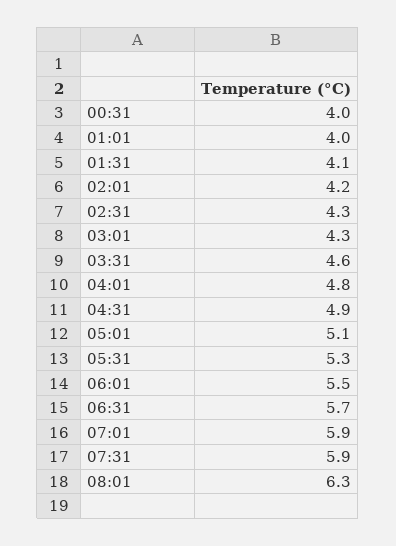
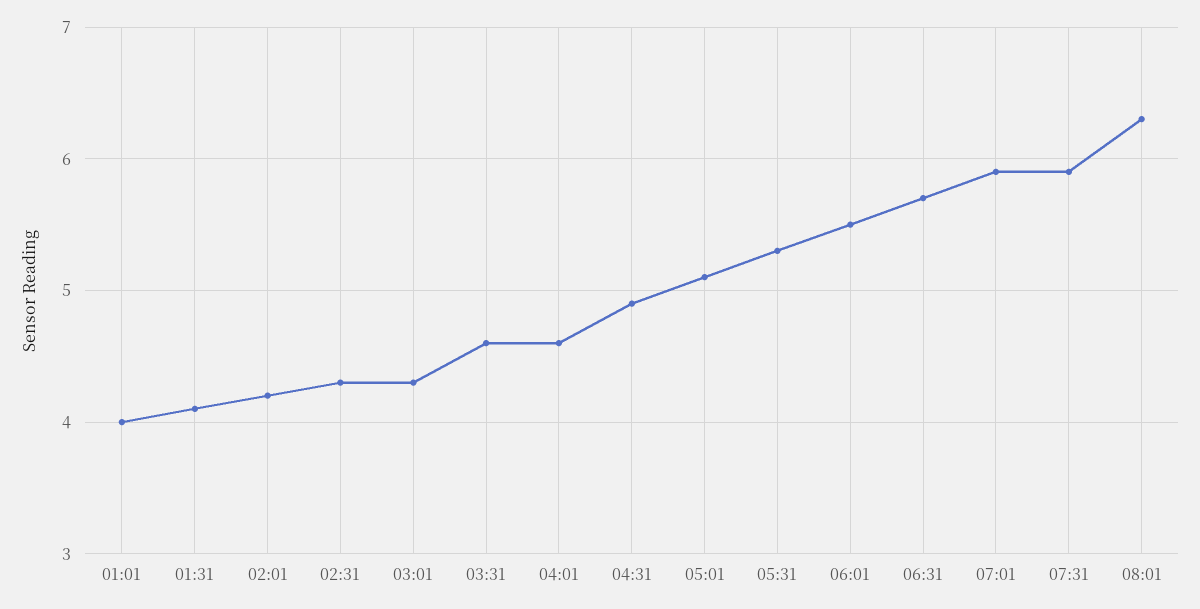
  {
-   "00:31": 4,
    "01:01": 4,
    "01:31": 4.1,
    "02:01": 4.2,
    "02:31": 4.3,
    "03:01": 4.3,
    "03:31": 4.6,
-   "04:01": 4.8,
+   "04:01": 4.6,
    "04:31": 4.9,
    "05:01": 5.1,
    "05:31": 5.3,
    "06:01": 5.5,
    "06:31": 5.7,
    "07:01": 5.9,
    "07:31": 5.9,
    "08:01": 6.3
  }

